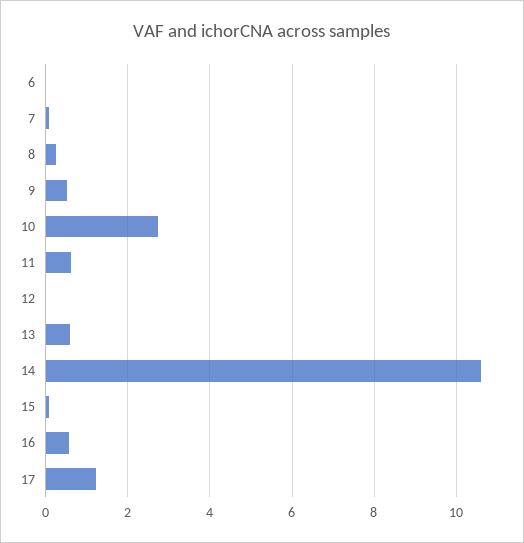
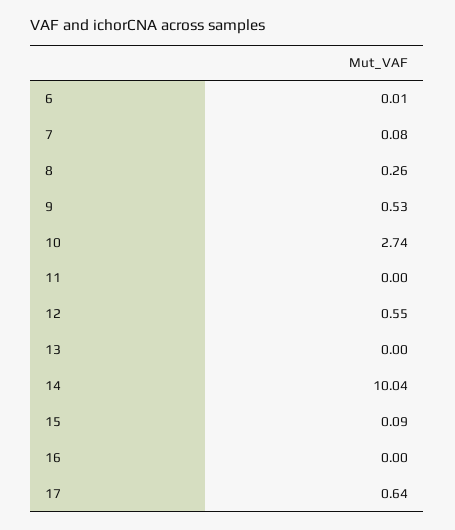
  {
    "6": 0.01,
    "7": 0.08,
    "8": 0.26,
    "9": 0.53,
    "10": 2.74,
-   "11": 0.6,
+   "11": 0,
-   "12": 0,
+   "12": 0.55,
-   "13": 0.6,
+   "13": 0,
-   "14": 10.6,
+   "14": 10.04,
    "15": 0.09,
-   "16": 0.6,
+   "16": 0,
-   "17": 1.2
+   "17": 0.64
  }

